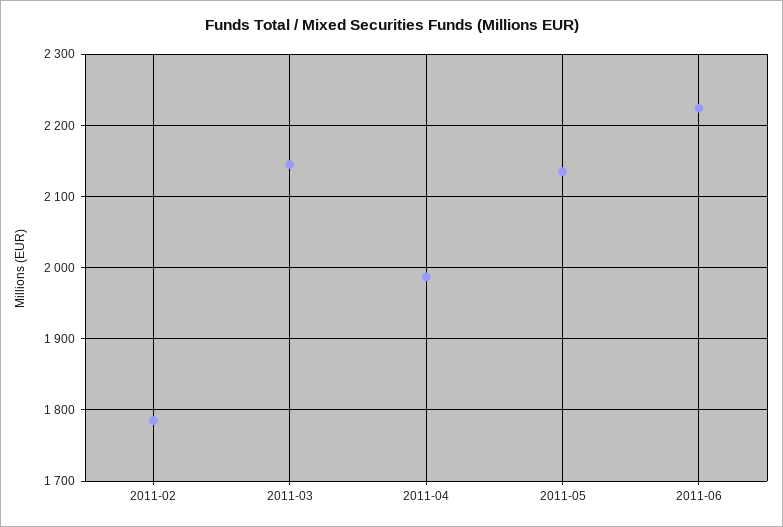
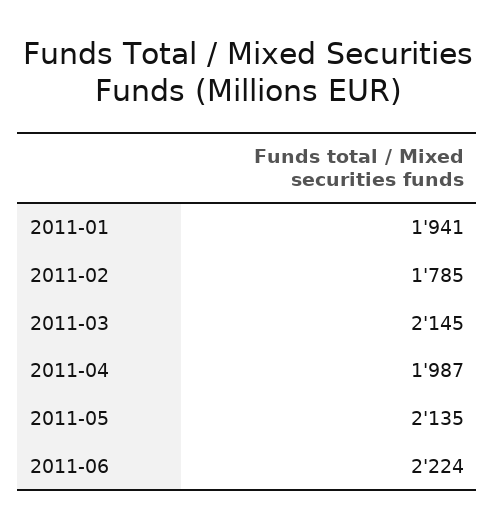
  {
    "2011-02": 1785,
    "2011-03": 2145,
    "2011-04": 1987,
    "2011-05": 2135,
-   "2011-06": 2224
+   "2011-06": 2224,
+   "2011-01": 1941
  }

